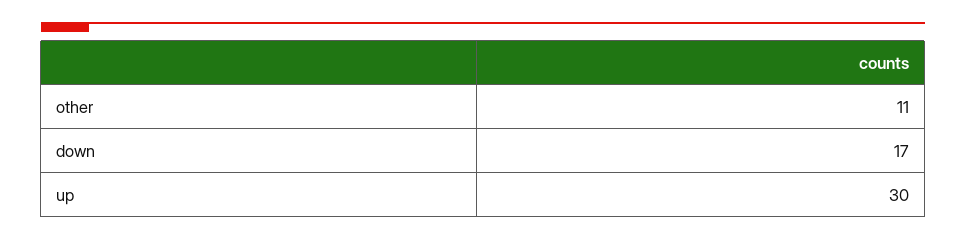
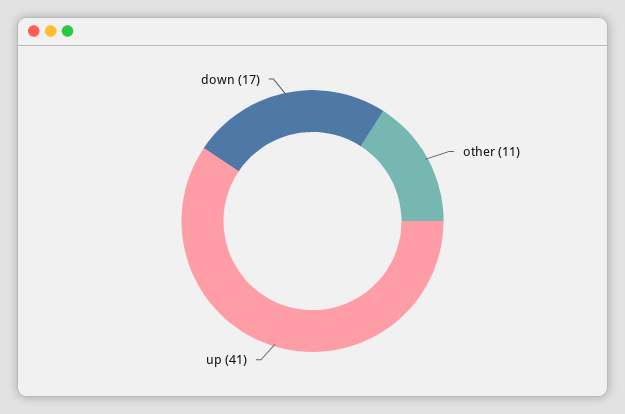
  {
    "other": 11,
    "down": 17,
-   "up": 30
+   "up": 41
  }

